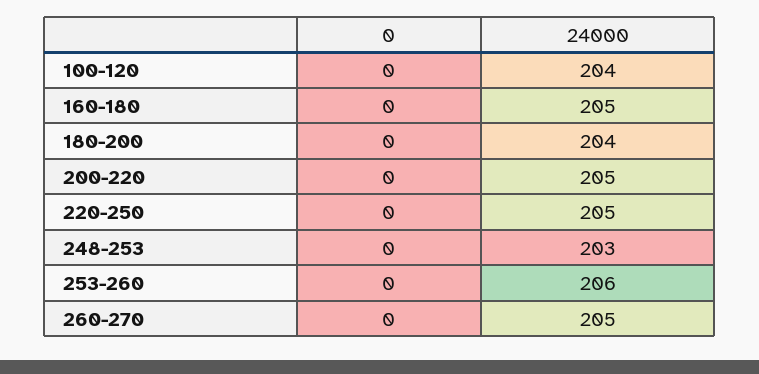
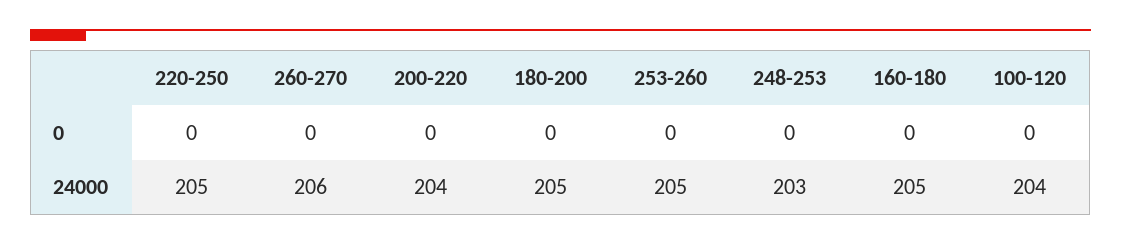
  {
    "0": {
      "100-120": 0,
      "160-180": 0,
      "180-200": 0,
      "200-220": 0,
      "220-250": 0,
      "248-253": 0,
      "253-260": 0,
      "260-270": 0
    },
    "24000": {
      "100-120": 204,
      "160-180": 205,
-     "180-200": 204,
+     "180-200": 205,
-     "200-220": 205,
+     "200-220": 204,
      "220-250": 205,
      "248-253": 203,
-     "253-260": 206,
+     "253-260": 205,
-     "260-270": 205
+     "260-270": 206
    }
  }

